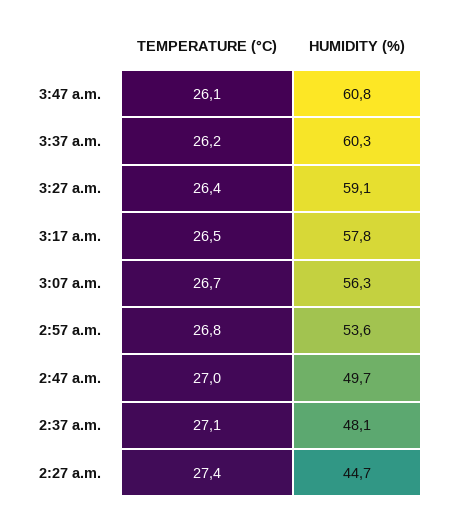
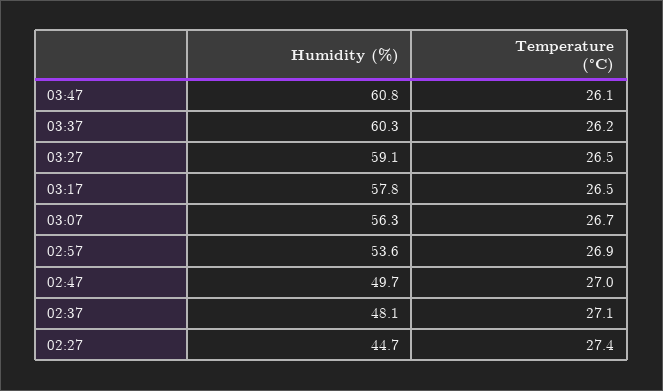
  {
    "TEMPERATURE (°C)": {
      "3:47 a.m.": 26.1,
      "3:37 a.m.": 26.2,
-     "3:27 a.m.": 26.4,
+     "3:27 a.m.": 26.5,
      "3:17 a.m.": 26.5,
      "3:07 a.m.": 26.7,
-     "2:57 a.m.": 26.8,
+     "2:57 a.m.": 26.9,
      "2:47 a.m.": 27,
      "2:37 a.m.": 27.1,
      "2:27 a.m.": 27.4
    },
    "HUMIDITY (%)": {
      "3:47 a.m.": 60.8,
      "3:37 a.m.": 60.3,
      "3:27 a.m.": 59.1,
      "3:17 a.m.": 57.8,
      "3:07 a.m.": 56.3,
      "2:57 a.m.": 53.6,
      "2:47 a.m.": 49.7,
      "2:37 a.m.": 48.1,
      "2:27 a.m.": 44.7
    }
  }

